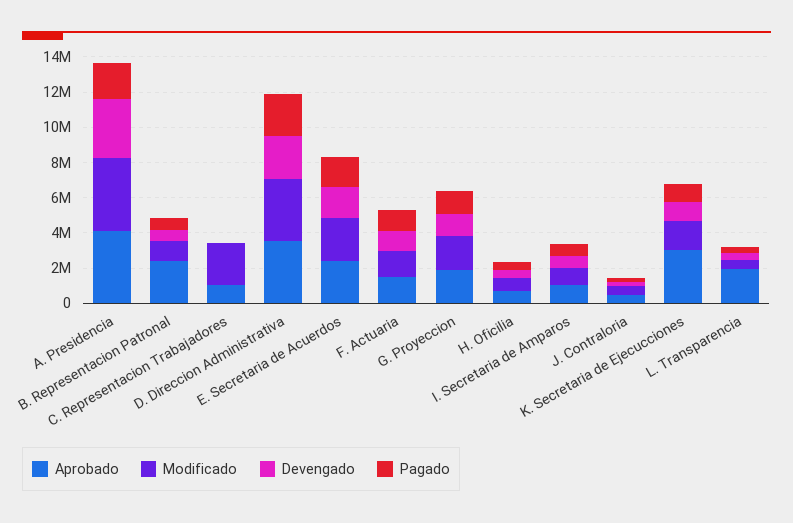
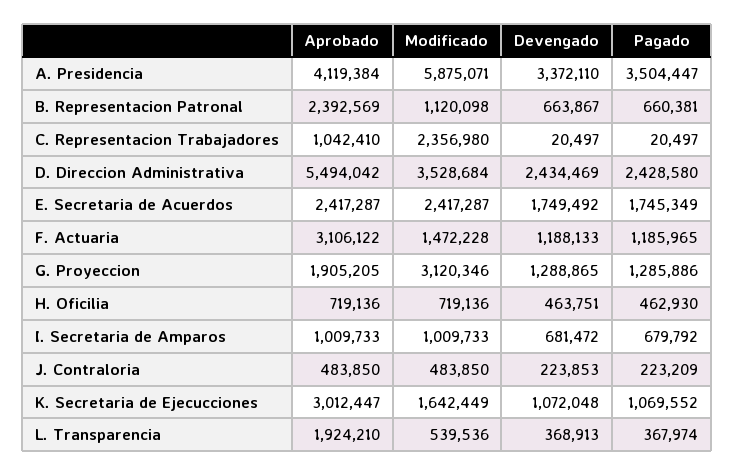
  {
    "Aprobado": {
      "A. Presidencia": 4119384,
      "B. Representacion Patronal": 2392569,
      "C. Representacion Trabajadores": 1042410,
-     "D. Direccion Administrativa": 3500000,
+     "D. Direccion Administrativa": 5494042,
      "E. Secretaria de Acuerdos": 2417287,
-     "F. Actuaria": 1500000,
+     "F. Actuaria": 3106122,
      "G. Proyeccion": 1905205,
      "H. Oficilia": 719136,
      "I. Secretaria de Amparos": 1009733,
      "J. Contraloria": 483850,
      "K. Secretaria de Ejecucciones": 3012447,
      "L. Transparencia": 1924210
    },
    "Modificado": {
-     "A. Presidencia": 4000000,
+     "A. Presidencia": 5875071,
      "B. Representacion Patronal": 1120098,
      "C. Representacion Trabajadores": 2356980,
      "D. Direccion Administrativa": 3528684,
      "E. Secretaria de Acuerdos": 2417287,
      "F. Actuaria": 1472228,
-     "G. Proyeccion": 2000000,
+     "G. Proyeccion": 3120346,
      "H. Oficilia": 719136,
      "I. Secretaria de Amparos": 1009733,
      "J. Contraloria": 483850,
      "K. Secretaria de Ejecucciones": 1642449,
      "L. Transparencia": 539536
    },
    "Devengado": {
      "A. Presidencia": 3372110,
      "B. Representacion Patronal": 663867,
      "C. Representacion Trabajadores": 20497,
      "D. Direccion Administrativa": 2434469,
      "E. Secretaria de Acuerdos": 1749492,
      "F. Actuaria": 1188133,
      "G. Proyeccion": 1288865,
      "H. Oficilia": 463751,
      "I. Secretaria de Amparos": 681472,
      "J. Contraloria": 223853,
      "K. Secretaria de Ejecucciones": 1072048,
      "L. Transparencia": 368913
    },
    "Pagado": {
-     "A. Presidencia": 2000000,
+     "A. Presidencia": 3504447,
      "B. Representacion Patronal": 660381,
      "C. Representacion Trabajadores": 20497,
      "D. Direccion Administrativa": 2428580,
      "E. Secretaria de Acuerdos": 1745349,
      "F. Actuaria": 1185965,
      "G. Proyeccion": 1285886,
      "H. Oficilia": 462930,
      "I. Secretaria de Amparos": 679792,
      "J. Contraloria": 223209,
      "K. Secretaria de Ejecucciones": 1069552,
      "L. Transparencia": 367974
    }
  }

